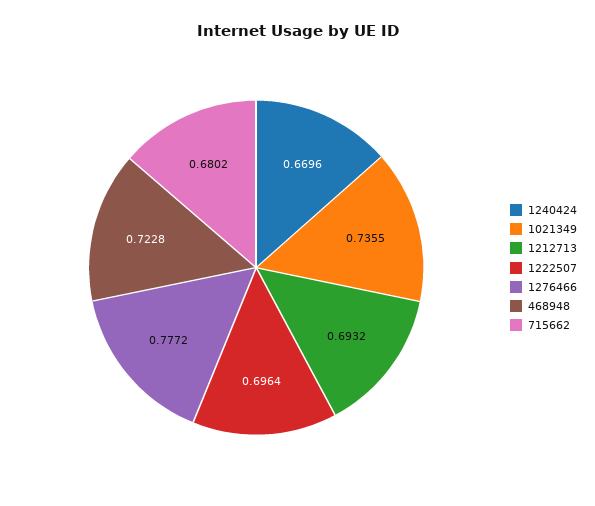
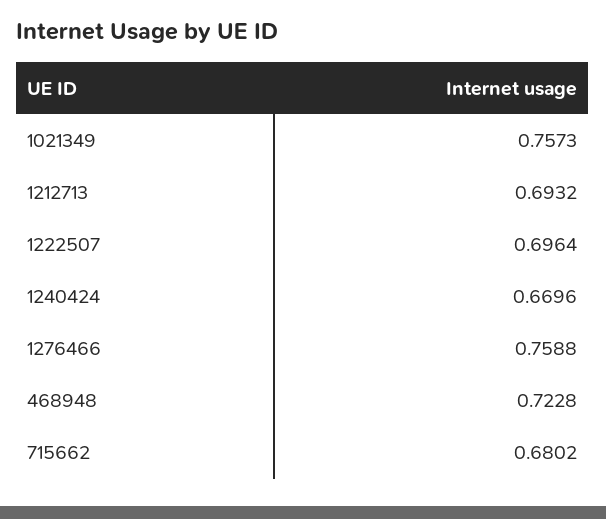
  {
    "1240424": 0.6696,
-   "1021349": 0.7355,
+   "1021349": 0.7573,
    "1212713": 0.6932,
    "1222507": 0.6964,
-   "1276466": 0.7772,
+   "1276466": 0.7588,
    "468948": 0.7228,
    "715662": 0.6802
  }

